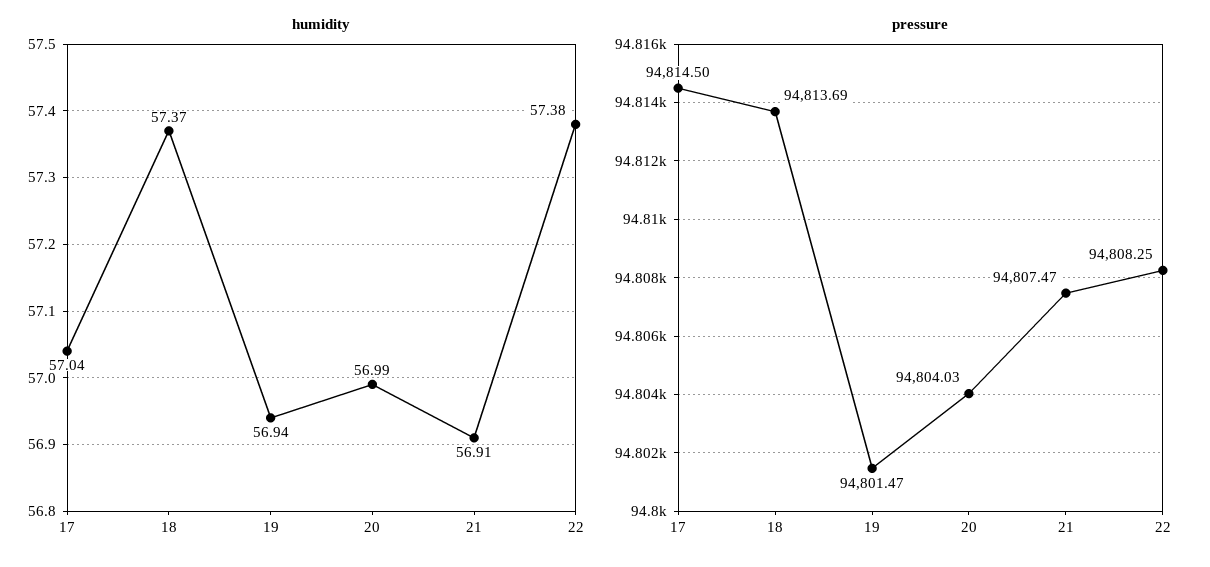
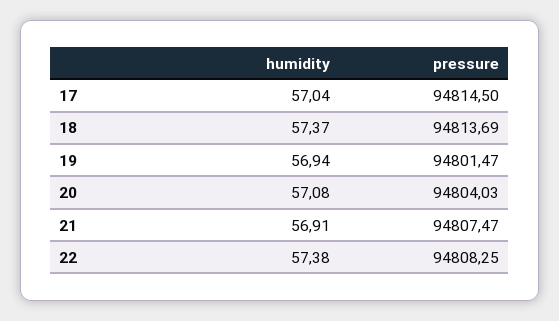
  {
    "humidity": {
      "17": 57.04,
      "18": 57.37,
      "19": 56.94,
-     "20": 56.99,
+     "20": 57.08,
      "21": 56.91,
      "22": 57.38
    },
    "pressure": {
      "17": 94814.5,
      "18": 94813.69,
      "19": 94801.47,
      "20": 94804.03,
      "21": 94807.47,
      "22": 94808.25
    }
  }

